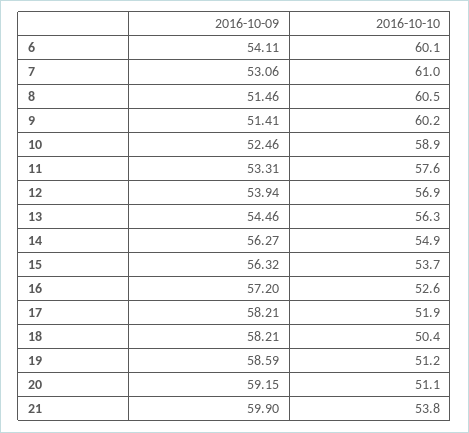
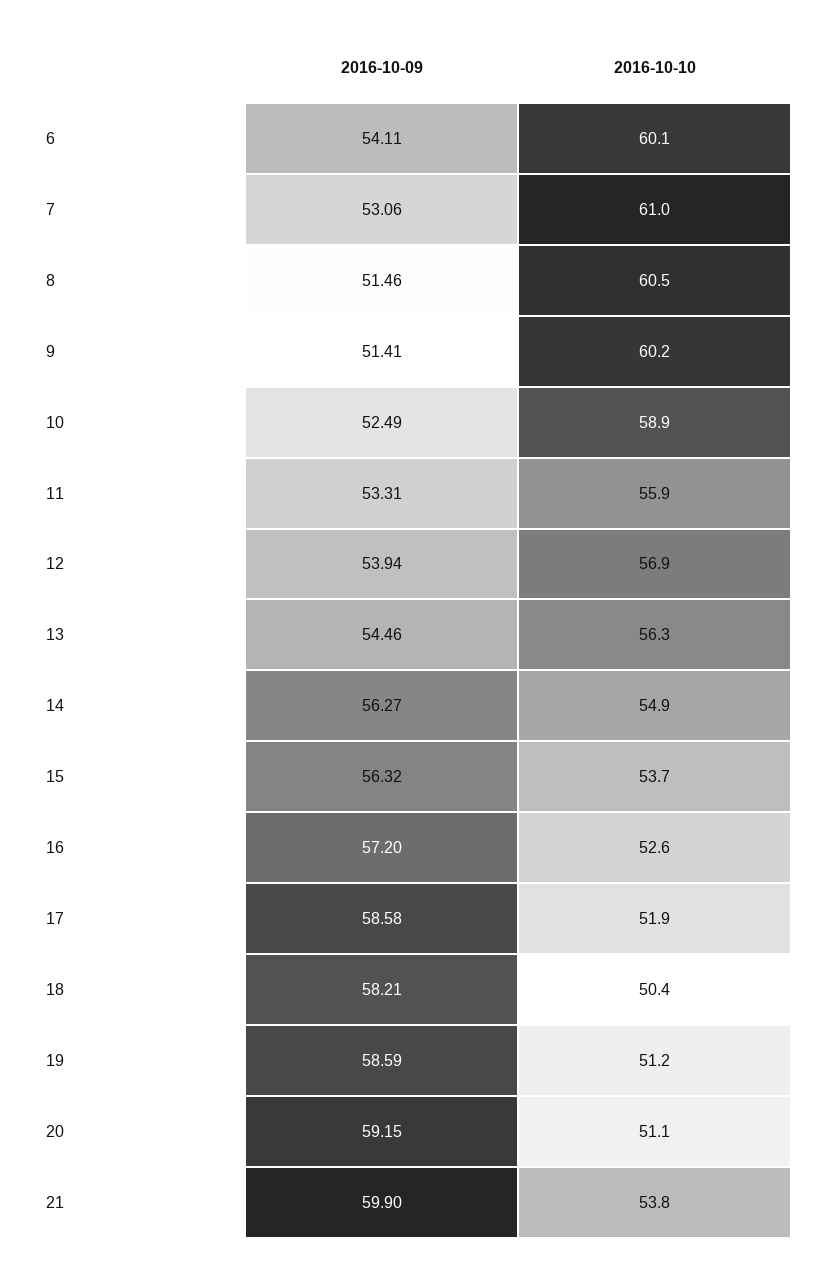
  {
    "2016-10-09": {
      "6": 54.11,
      "7": 53.06,
      "8": 51.46,
      "9": 51.41,
-     "10": 52.46,
+     "10": 52.49,
      "11": 53.31,
      "12": 53.94,
      "13": 54.46,
      "14": 56.27,
      "15": 56.32,
      "16": 57.2,
-     "17": 58.21,
+     "17": 58.58,
      "18": 58.21,
      "19": 58.59,
      "20": 59.15,
      "21": 59.9
    },
    "2016-10-10": {
      "6": 60.1,
      "7": 61,
      "8": 60.5,
      "9": 60.2,
      "10": 58.9,
-     "11": 57.6,
+     "11": 55.9,
      "12": 56.9,
      "13": 56.3,
      "14": 54.9,
      "15": 53.7,
      "16": 52.6,
      "17": 51.9,
      "18": 50.4,
      "19": 51.2,
      "20": 51.1,
      "21": 53.8
    }
  }

